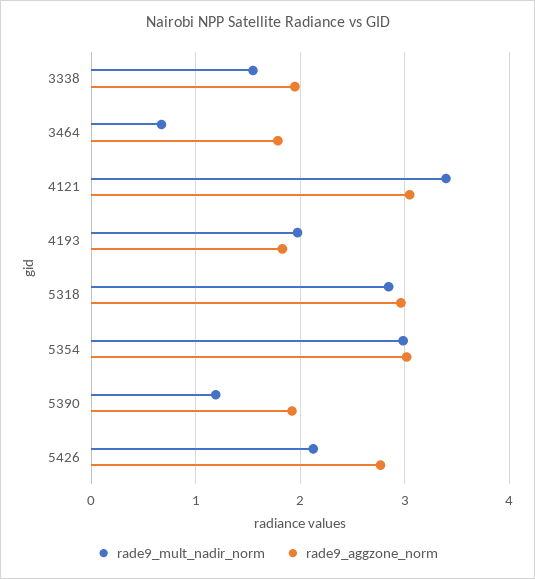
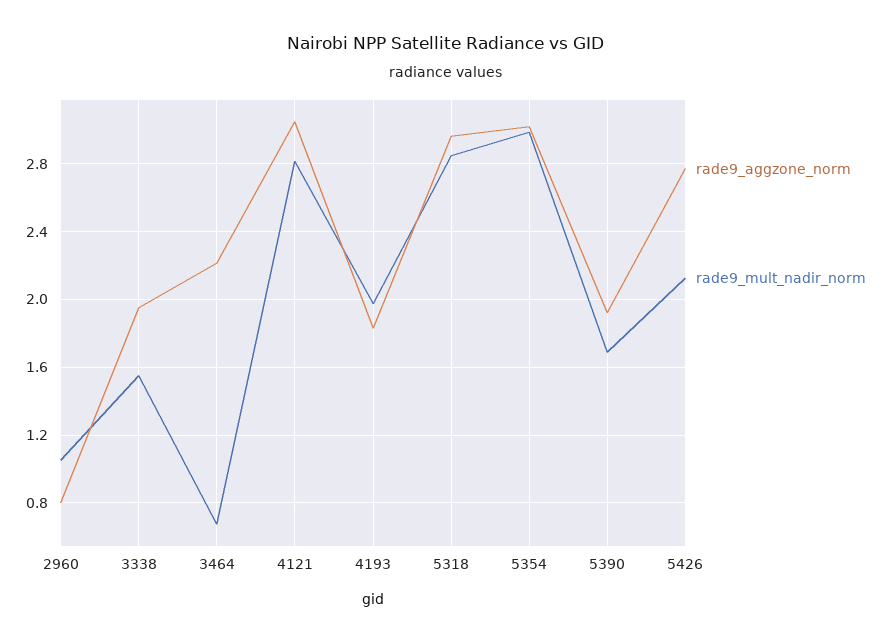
  {
    "rade9_mult_nadir_norm": {
      "3338": 1.55,
      "3464": 0.65,
-     "4121": 3.4,
+     "4121": 2.8,
      "4193": 1.95,
      "5318": 2.85,
      "5354": 3,
-     "5390": 1.2,
+     "5390": 1.7,
-     "5426": 2.1
+     "5426": 2.1,
+     "2960": 1.05
    },
    "rade9_aggzone_norm": {
      "3338": 1.95,
-     "3464": 1.8,
+     "3464": 2.2,
      "4121": 3.05,
      "4193": 1.85,
      "5318": 2.95,
      "5354": 3,
      "5390": 1.9,
-     "5426": 2.75
+     "5426": 2.75,
+     "2960": 0.8
    }
  }

